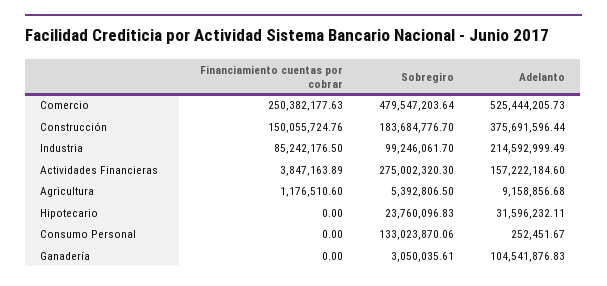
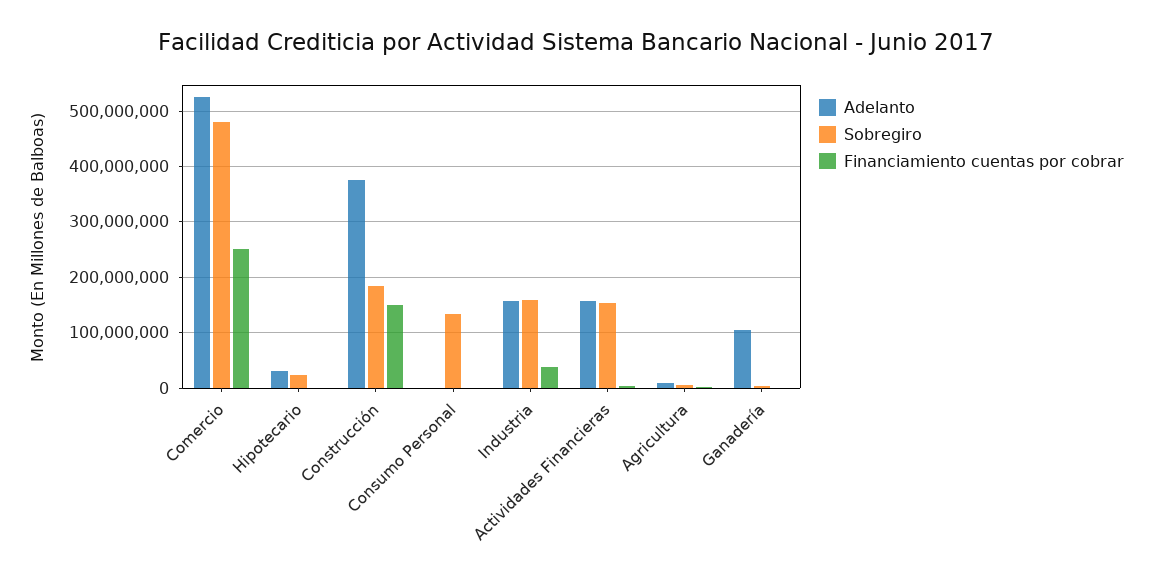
  {
    "Financiamiento cuentas por cobrar": {
      "Comercio": 250382177.63,
      "Construcción": 150055724.76,
-     "Industria": 85242176.5,
+     "Industria": 40000000,
      "Actividades Financieras": 3847163.89,
      "Agricultura": 1176510.6,
      "Hipotecario": 0,
      "Consumo Personal": 0,
      "Ganadería": 0
    },
    "Sobregiro": {
      "Comercio": 479547203.64,
      "Construcción": 183684776.7,
-     "Industria": 99246061.7,
+     "Industria": 160000000,
-     "Actividades Financieras": 275002320.3,
+     "Actividades Financieras": 160000000,
      "Agricultura": 5392806.5,
      "Hipotecario": 23760096.83,
      "Consumo Personal": 133023870.06,
      "Ganadería": 3050035.61
    },
    "Adelanto": {
      "Comercio": 525444205.73,
      "Construcción": 375691596.44,
-     "Industria": 214592999.49,
+     "Industria": 160000000,
      "Actividades Financieras": 157222184.6,
      "Agricultura": 9158856.68,
      "Hipotecario": 31596232.11,
      "Consumo Personal": 252451.67,
      "Ganadería": 104541876.83
    }
  }

